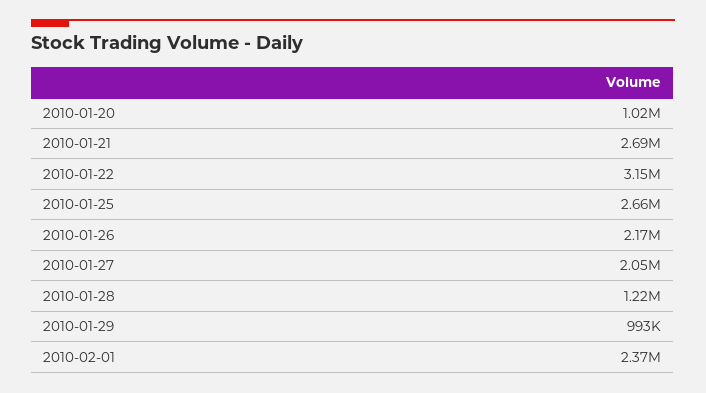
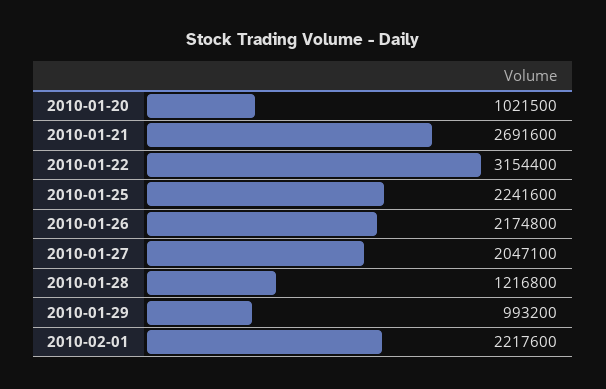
  {
    "2010-01-20": 1021500,
    "2010-01-21": 2691600,
    "2010-01-22": 3154400,
-   "2010-01-25": 2660000,
+   "2010-01-25": 2241600,
    "2010-01-26": 2174800,
    "2010-01-27": 2047100,
    "2010-01-28": 1216800,
    "2010-01-29": 993200,
-   "2010-02-01": 2370000
+   "2010-02-01": 2217600
  }

